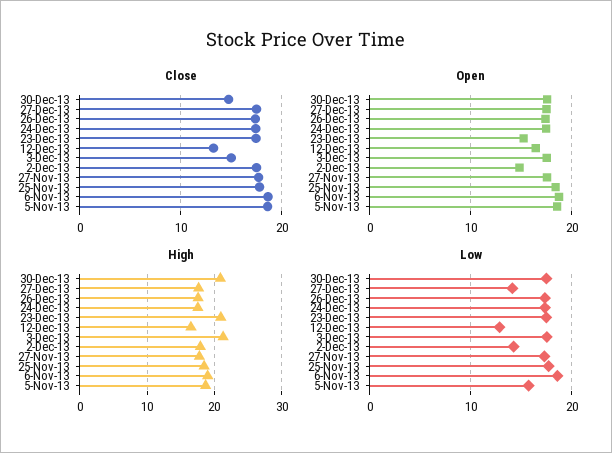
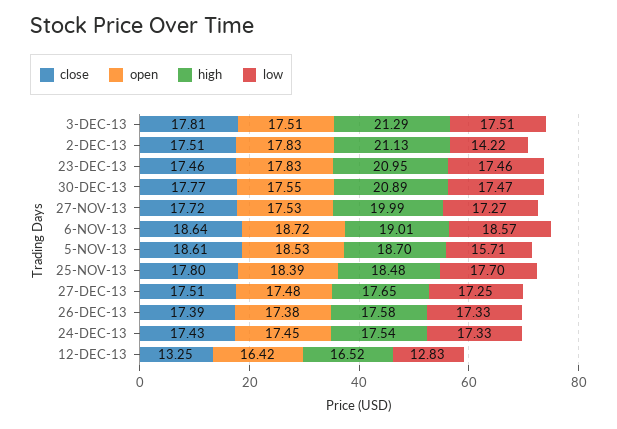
  {
    "Close": {
-     "30-Dec-13": 15,
+     "30-Dec-13": 17.77,
      "27-Dec-13": 17.51,
      "26-Dec-13": 17.39,
      "24-Dec-13": 17.43,
      "23-Dec-13": 17.46,
      "12-Dec-13": 13.25,
-     "3-Dec-13": 15,
+     "3-Dec-13": 17.81,
      "2-Dec-13": 17.51,
      "27-Nov-13": 17.72,
      "25-Nov-13": 17.8,
      "6-Nov-13": 18.64,
      "5-Nov-13": 18.61
    },
    "Open": {
      "30-Dec-13": 17.55,
      "27-Dec-13": 17.48,
      "26-Dec-13": 17.38,
      "24-Dec-13": 17.45,
-     "23-Dec-13": 15,
+     "23-Dec-13": 17.83,
      "12-Dec-13": 16.42,
      "3-Dec-13": 17.51,
-     "2-Dec-13": 15,
+     "2-Dec-13": 17.83,
      "27-Nov-13": 17.53,
      "25-Nov-13": 18.39,
      "6-Nov-13": 18.72,
      "5-Nov-13": 18.53
    },
    "High": {
      "30-Dec-13": 20.89,
      "27-Dec-13": 17.65,
      "26-Dec-13": 17.58,
      "24-Dec-13": 17.54,
      "23-Dec-13": 20.95,
      "12-Dec-13": 16.52,
      "3-Dec-13": 21.29,
-     "2-Dec-13": 18,
+     "2-Dec-13": 21.13,
-     "27-Nov-13": 18,
+     "27-Nov-13": 19.99,
      "25-Nov-13": 18.48,
      "6-Nov-13": 19.01,
      "5-Nov-13": 18.7
    },
    "Low": {
      "30-Dec-13": 17.47,
-     "27-Dec-13": 14,
+     "27-Dec-13": 17.25,
      "26-Dec-13": 17.33,
      "24-Dec-13": 17.33,
      "23-Dec-13": 17.46,
      "12-Dec-13": 12.83,
      "3-Dec-13": 17.51,
      "2-Dec-13": 14.22,
      "27-Nov-13": 17.27,
      "25-Nov-13": 17.7,
      "6-Nov-13": 18.57,
      "5-Nov-13": 15.71
    }
  }

